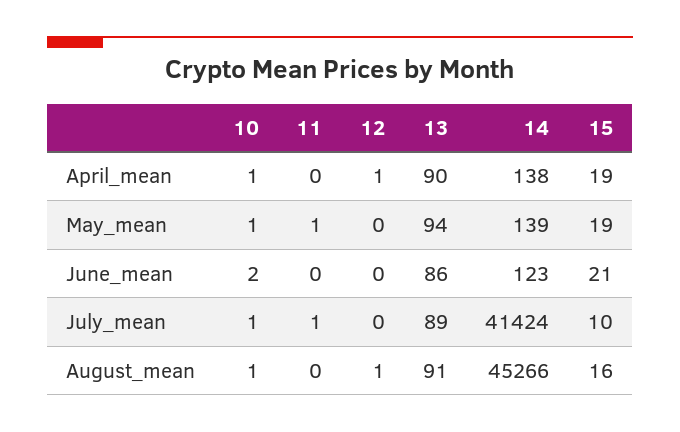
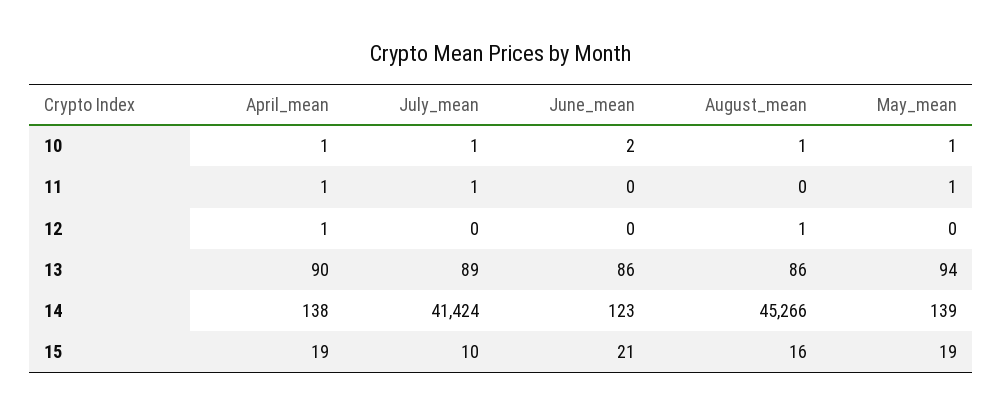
  {
    "10": {
      "April_mean": 1,
      "May_mean": 1,
      "June_mean": 2,
      "July_mean": 1,
      "August_mean": 1
    },
    "11": {
-     "April_mean": 0,
+     "April_mean": 1,
      "May_mean": 1,
      "June_mean": 0,
      "July_mean": 1,
      "August_mean": 0
    },
    "12": {
      "April_mean": 1,
      "May_mean": 0,
      "June_mean": 0,
      "July_mean": 0,
      "August_mean": 1
    },
    "13": {
      "April_mean": 90,
      "May_mean": 94,
      "June_mean": 86,
      "July_mean": 89,
-     "August_mean": 91
+     "August_mean": 86
    },
    "14": {
      "April_mean": 138,
      "May_mean": 139,
      "June_mean": 123,
      "July_mean": 41424,
      "August_mean": 45266
    },
    "15": {
      "April_mean": 19,
      "May_mean": 19,
      "June_mean": 21,
      "July_mean": 10,
      "August_mean": 16
    }
  }

